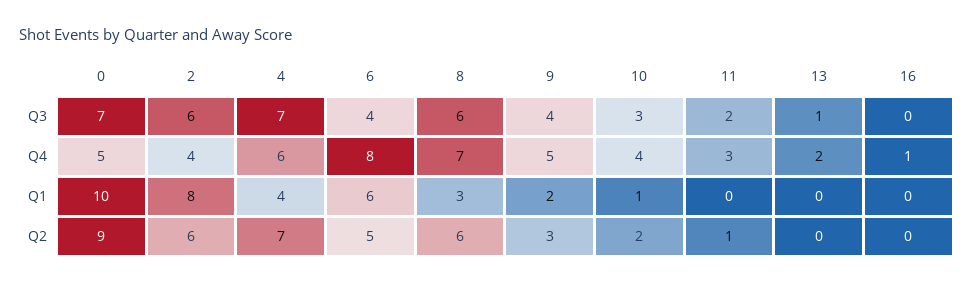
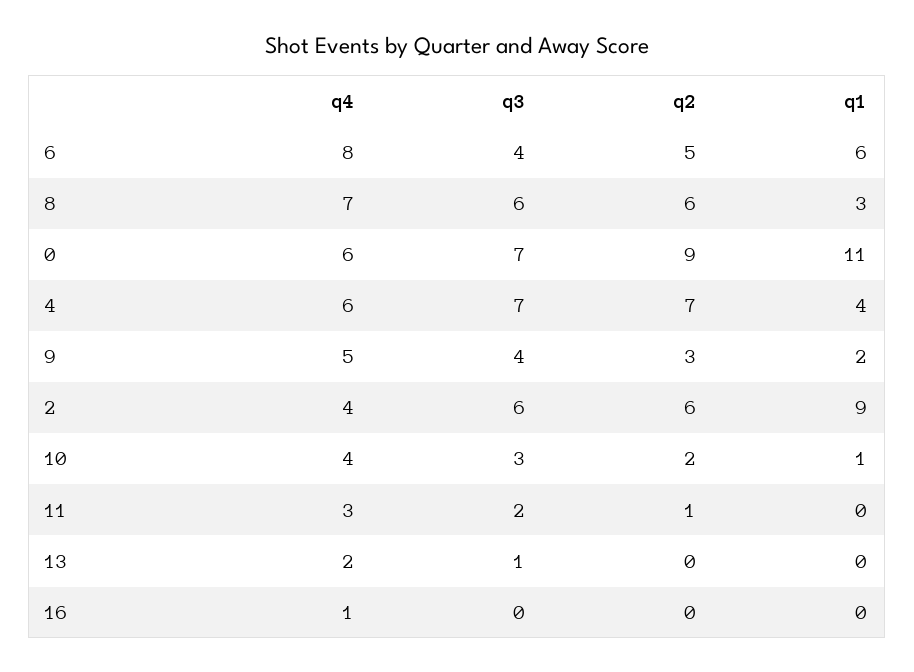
  {
    "0": {
      "Q3": 7,
-     "Q4": 5,
+     "Q4": 6,
-     "Q1": 10,
+     "Q1": 11,
      "Q2": 9
    },
    "2": {
      "Q3": 6,
      "Q4": 4,
-     "Q1": 8,
+     "Q1": 9,
      "Q2": 6
    },
    "4": {
      "Q3": 7,
      "Q4": 6,
      "Q1": 4,
      "Q2": 7
    },
    "6": {
      "Q3": 4,
      "Q4": 8,
      "Q1": 6,
      "Q2": 5
    },
    "8": {
      "Q3": 6,
      "Q4": 7,
      "Q1": 3,
      "Q2": 6
    },
    "9": {
      "Q3": 4,
      "Q4": 5,
      "Q1": 2,
      "Q2": 3
    },
    "10": {
      "Q3": 3,
      "Q4": 4,
      "Q1": 1,
      "Q2": 2
    },
    "11": {
      "Q3": 2,
      "Q4": 3,
      "Q1": 0,
      "Q2": 1
    },
    "13": {
      "Q3": 1,
      "Q4": 2,
      "Q1": 0,
      "Q2": 0
    },
    "16": {
      "Q3": 0,
      "Q4": 1,
      "Q1": 0,
      "Q2": 0
    }
  }

